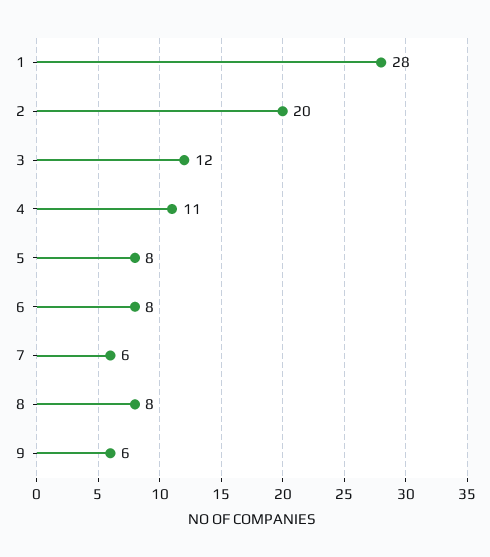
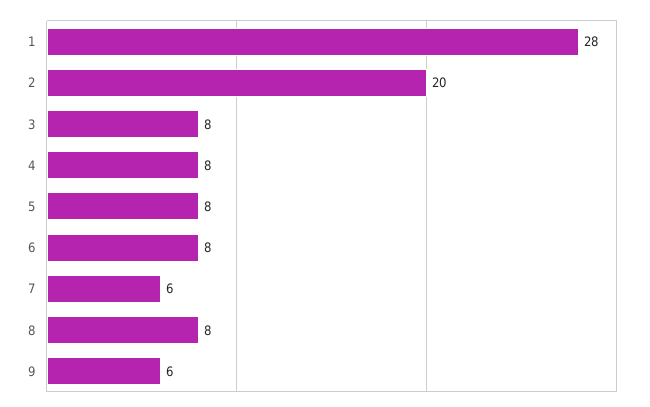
  {
    "1": 28,
    "2": 20,
-   "3": 12,
+   "3": 8,
-   "4": 11,
+   "4": 8,
    "5": 8,
    "6": 8,
    "7": 6,
    "8": 8,
    "9": 6
  }

